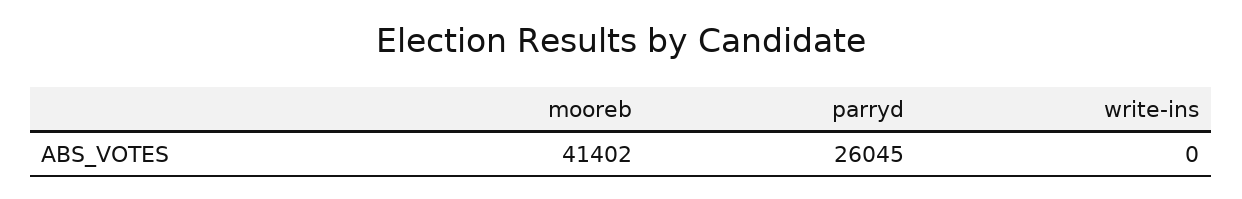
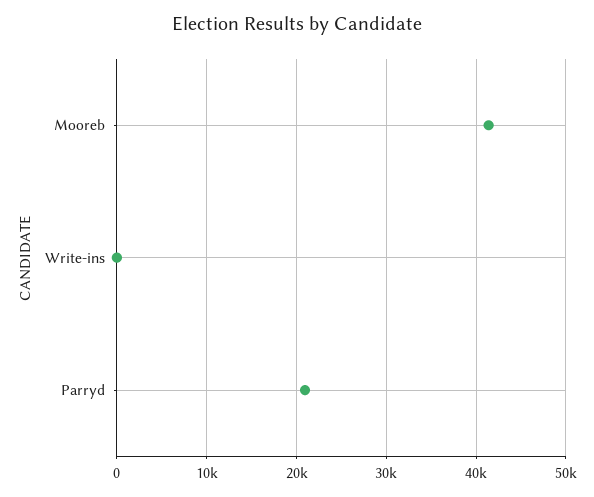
  {
    "mooreb": 41402,
-   "parryd": 26045,
+   "parryd": 21000,
    "write-ins": 0
  }

